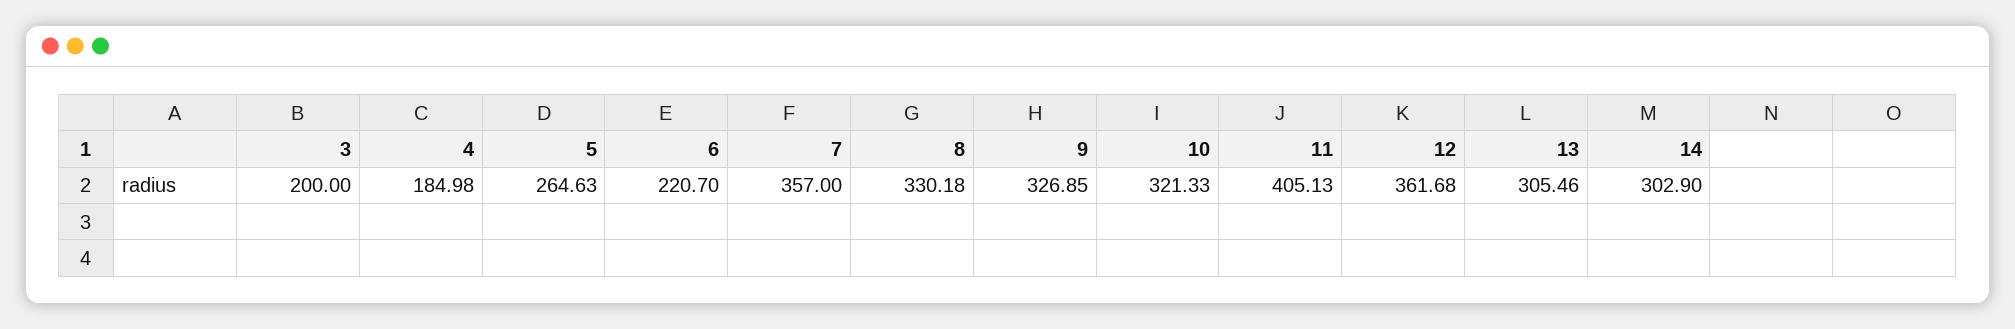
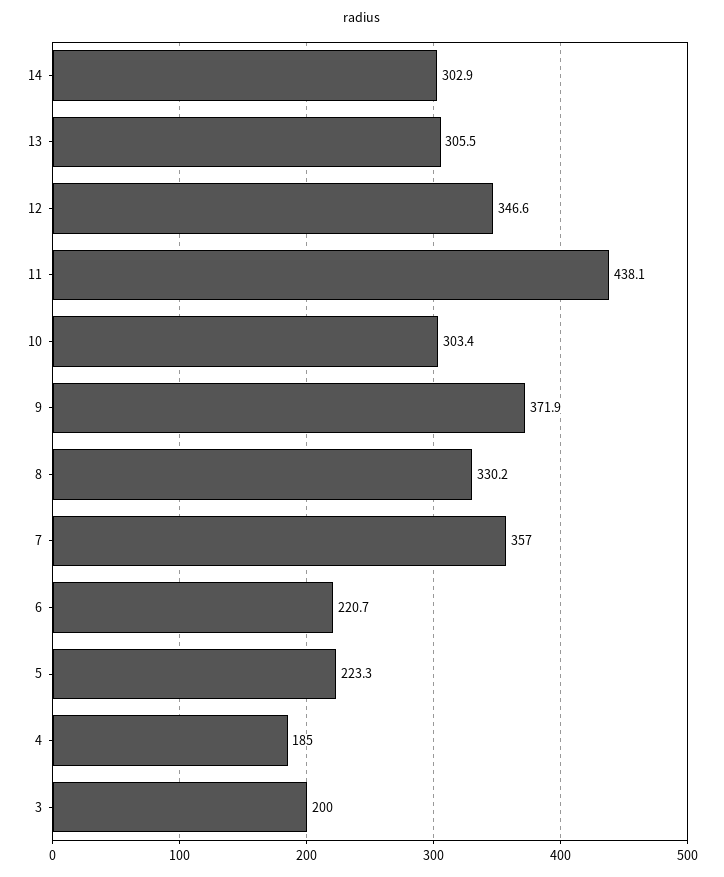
  {
    "3": 200,
    "4": 184.98,
-   "5": 264.63,
+   "5": 223.3,
    "6": 220.7,
    "7": 357,
    "8": 330.18,
-   "9": 326.85,
+   "9": 371.9,
-   "10": 321.33,
+   "10": 303.4,
-   "11": 405.13,
+   "11": 438.1,
-   "12": 361.68,
+   "12": 346.6,
    "13": 305.46,
    "14": 302.9
  }

